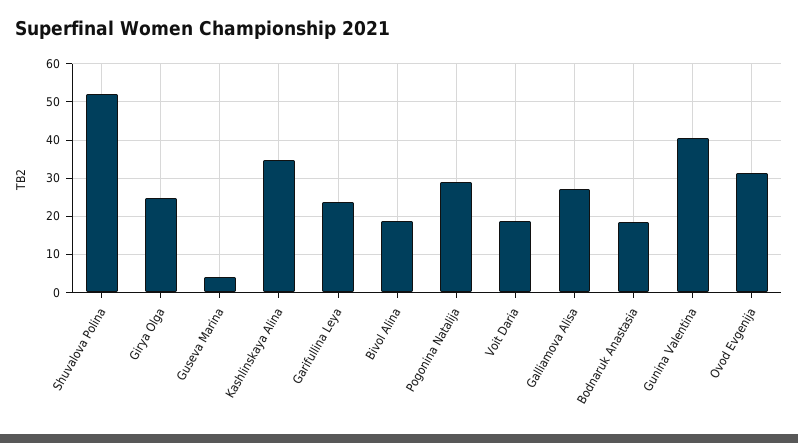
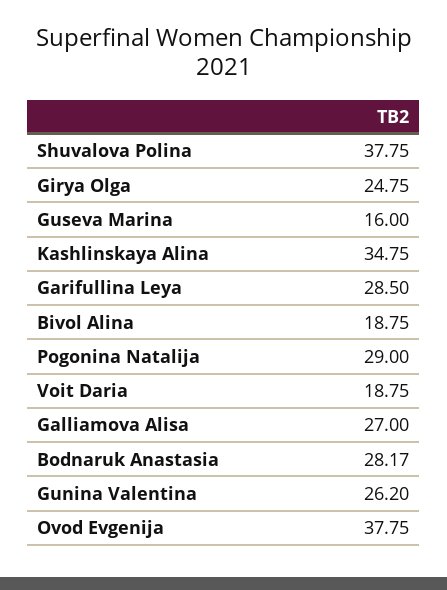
  {
-   "Shuvalova Polina": 52,
+   "Shuvalova Polina": 37.75,
    "Girya Olga": 24.75,
-   "Guseva Marina": 4,
+   "Guseva Marina": 16,
    "Kashlinskaya Alina": 34.75,
-   "Garifullina Leya": 24,
+   "Garifullina Leya": 28.5,
    "Bivol Alina": 18.75,
    "Pogonina Natalija": 29,
    "Voit Daria": 18.75,
    "Galliamova Alisa": 27,
-   "Bodnaruk Anastasia": 18,
+   "Bodnaruk Anastasia": 28.17,
-   "Gunina Valentina": 40,
+   "Gunina Valentina": 26.2,
-   "Ovod Evgenija": 32
+   "Ovod Evgenija": 37.75
  }

